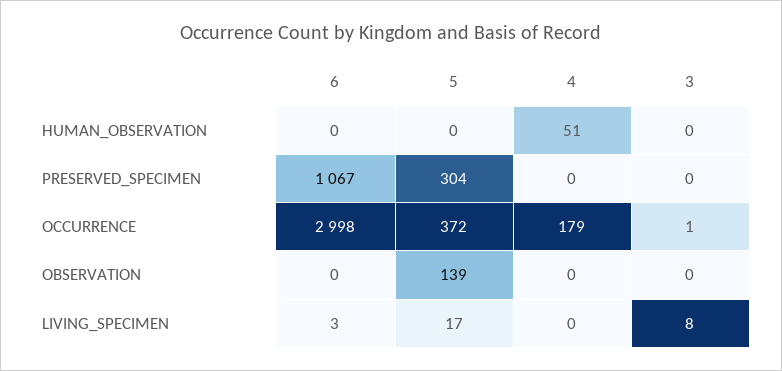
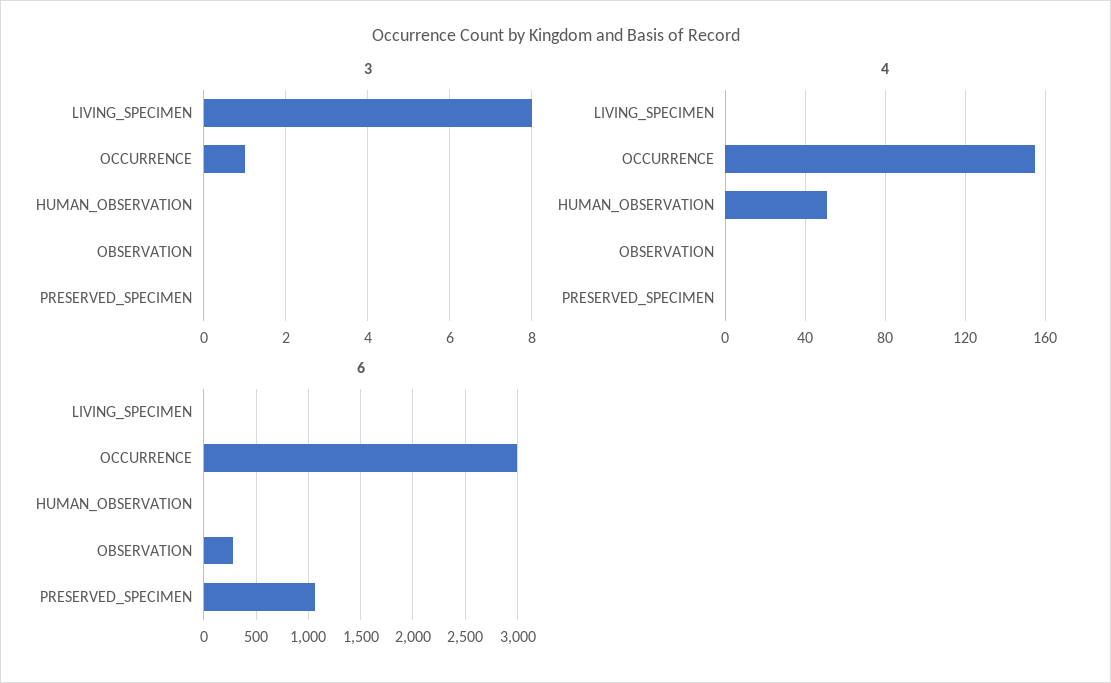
  {
    "6": {
      "HUMAN_OBSERVATION": 0,
      "PRESERVED_SPECIMEN": 1067,
      "OCCURRENCE": 2998,
-     "OBSERVATION": 0,
+     "OBSERVATION": 300,
      "LIVING_SPECIMEN": 3
    },
-   "5": {
-     "HUMAN_OBSERVATION": 0,
-     "PRESERVED_SPECIMEN": 304,
-     "OCCURRENCE": 372,
-     "OBSERVATION": 139,
-     "LIVING_SPECIMEN": 17
-   },
    "4": {
      "HUMAN_OBSERVATION": 51,
      "PRESERVED_SPECIMEN": 0,
-     "OCCURRENCE": 179,
+     "OCCURRENCE": 155,
      "OBSERVATION": 0,
      "LIVING_SPECIMEN": 0
    },
    "3": {
      "HUMAN_OBSERVATION": 0,
      "PRESERVED_SPECIMEN": 0,
      "OCCURRENCE": 1,
      "OBSERVATION": 0,
      "LIVING_SPECIMEN": 8
    }
  }

